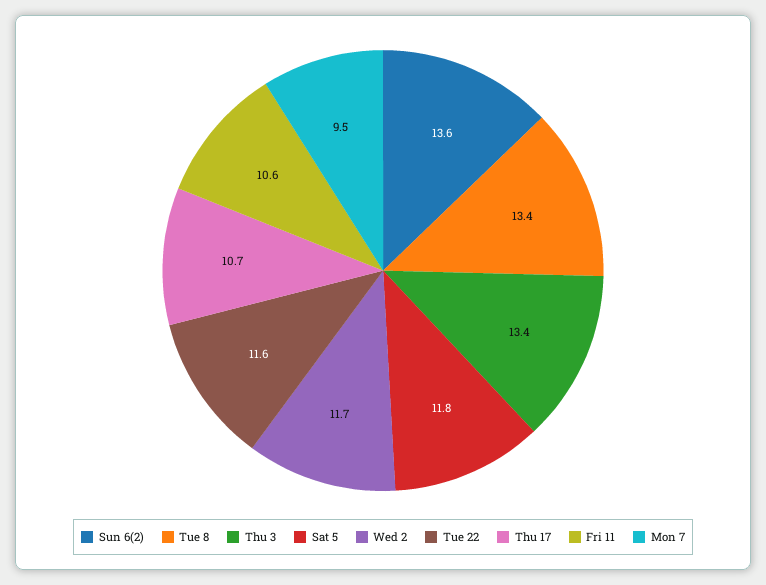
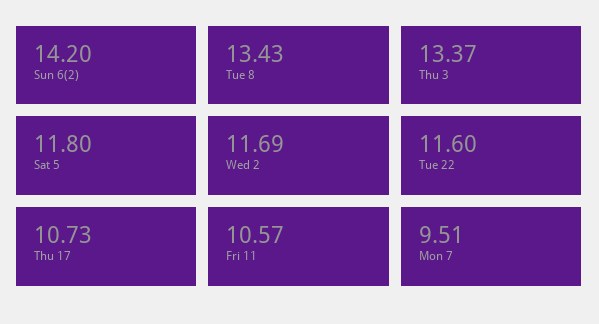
  {
-   "Sun 6(2)": 13.6,
+   "Sun 6(2)": 14.2,
    "Tue 8": 13.43,
    "Thu 3": 13.37,
    "Sat 5": 11.8,
    "Wed 2": 11.69,
    "Tue 22": 11.6,
    "Thu 17": 10.73,
    "Fri 11": 10.57,
    "Mon 7": 9.51
  }

